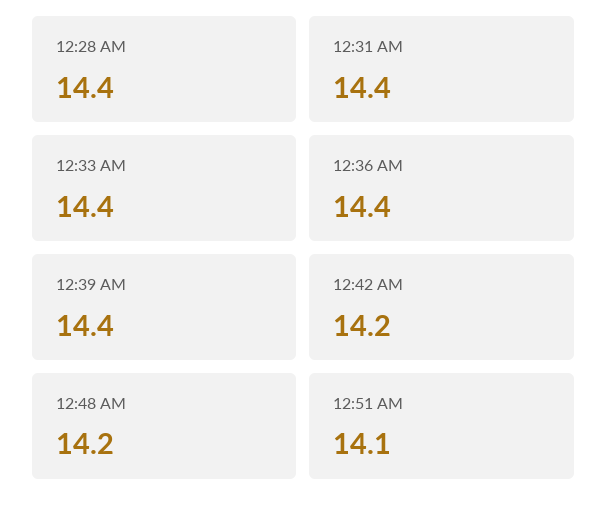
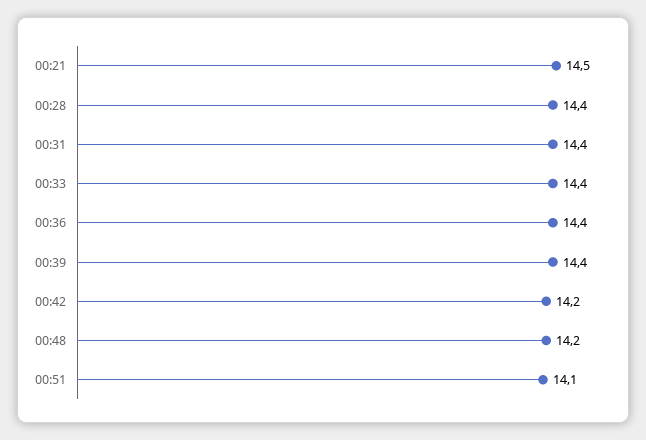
  {
    "12:28 AM": 14.4,
    "12:31 AM": 14.4,
    "12:33 AM": 14.4,
    "12:36 AM": 14.4,
    "12:39 AM": 14.4,
    "12:42 AM": 14.2,
    "12:48 AM": 14.2,
-   "12:51 AM": 14.1
+   "12:51 AM": 14.1,
+   "00:21": 14.5
  }

